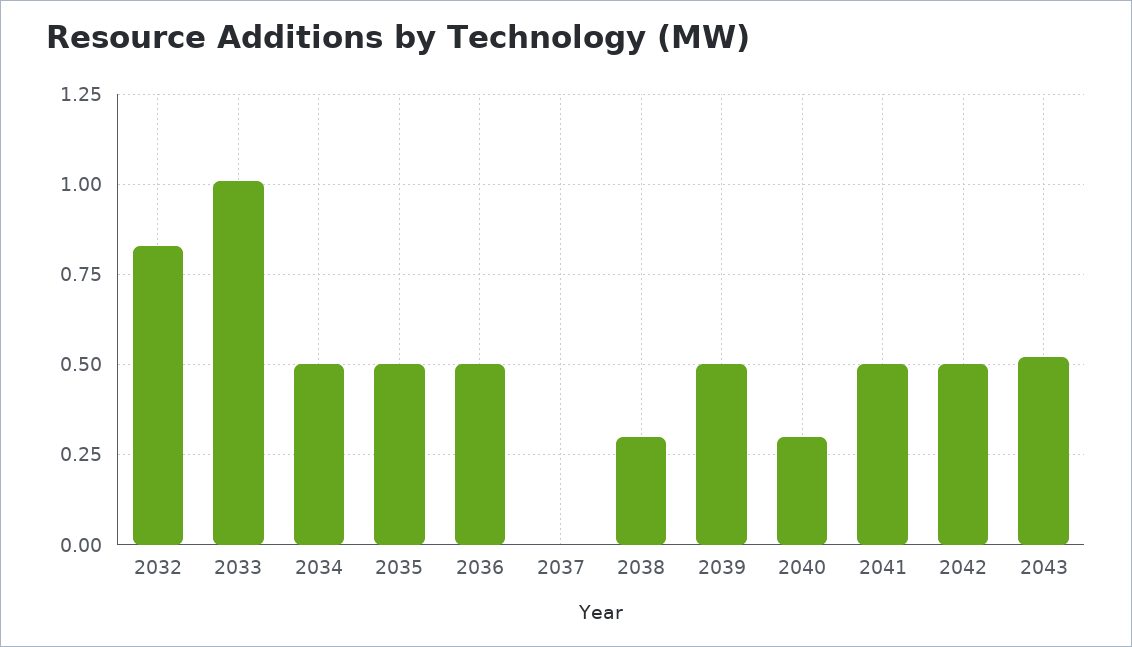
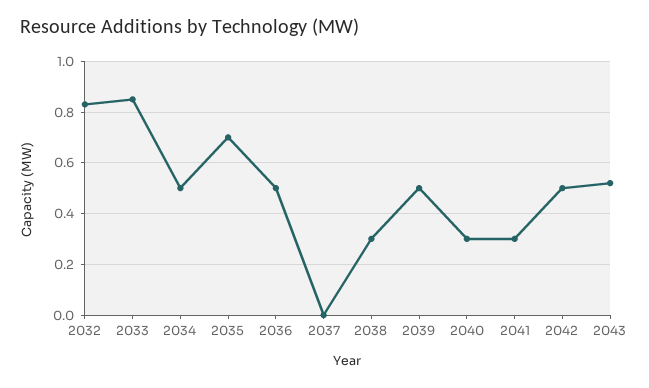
  {
    "2032": 0.85,
-   "2033": 1,
+   "2033": 0.85,
    "2034": 0.5,
-   "2035": 0.5,
+   "2035": 0.7,
    "2036": 0.5,
    "2037": 0,
    "2038": 0.3,
    "2039": 0.5,
    "2040": 0.3,
-   "2041": 0.5,
+   "2041": 0.3,
    "2042": 0.5,
    "2043": 0.5
  }

